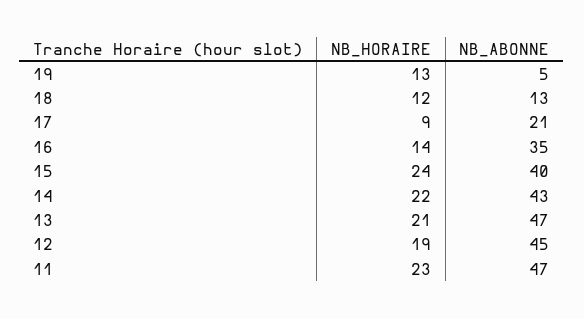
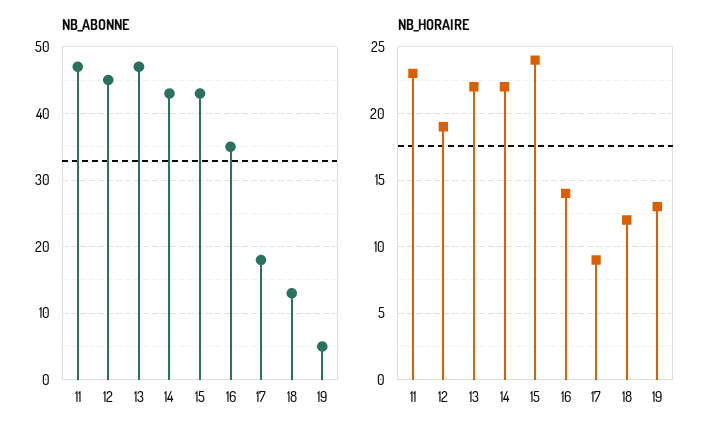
  {
    "NB_HORAIRE": {
      "19": 13,
      "18": 12,
      "17": 9,
      "16": 14,
      "15": 24,
      "14": 22,
-     "13": 21,
+     "13": 22,
      "12": 19,
      "11": 23
    },
    "NB_ABONNE": {
      "19": 5,
      "18": 13,
-     "17": 21,
+     "17": 18,
      "16": 35,
-     "15": 40,
+     "15": 43,
      "14": 43,
      "13": 47,
      "12": 45,
      "11": 47
    }
  }

